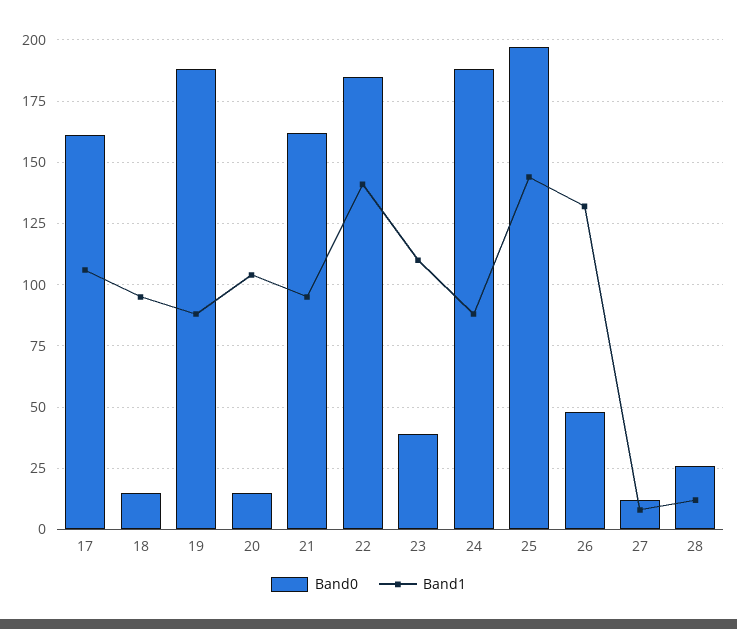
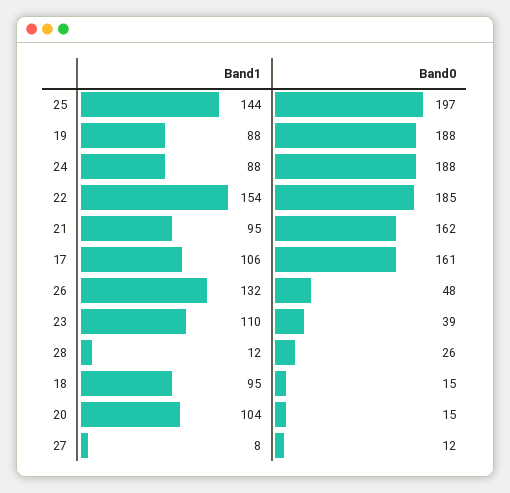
  {
    "Band0": {
      "17": 161,
      "18": 15,
      "19": 188,
      "20": 15,
      "21": 162,
      "22": 185,
      "23": 39,
      "24": 188,
      "25": 197,
      "26": 48,
      "27": 12,
      "28": 26
    },
    "Band1": {
      "17": 106,
      "18": 95,
      "19": 88,
      "20": 104,
      "21": 95,
-     "22": 140,
+     "22": 154,
      "23": 110,
      "24": 88,
      "25": 144,
      "26": 132,
      "27": 8,
      "28": 12
    }
  }

